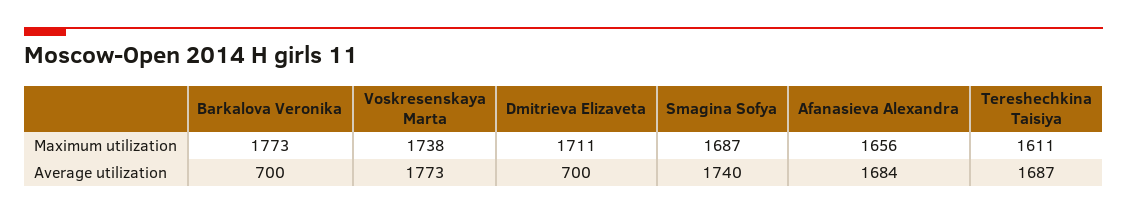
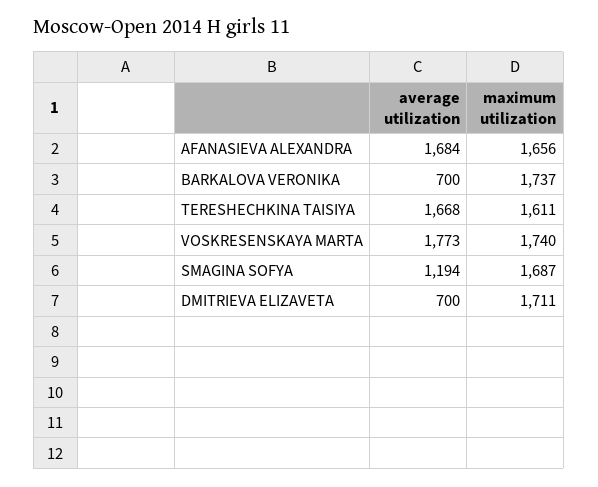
  {
    "Barkalova Veronika": {
-     "Maximum utilization": 1773,
+     "Maximum utilization": 1737,
      "Average utilization": 700
    },
    "Voskresenskaya Marta": {
-     "Maximum utilization": 1738,
+     "Maximum utilization": 1740,
      "Average utilization": 1773
    },
    "Dmitrieva Elizaveta": {
      "Maximum utilization": 1711,
      "Average utilization": 700
    },
    "Smagina Sofya": {
      "Maximum utilization": 1687,
-     "Average utilization": 1740
+     "Average utilization": 1194
    },
    "Afanasieva Alexandra": {
      "Maximum utilization": 1656,
      "Average utilization": 1684
    },
    "Tereshechkina Taisiya": {
      "Maximum utilization": 1611,
-     "Average utilization": 1687
+     "Average utilization": 1668
    }
  }

